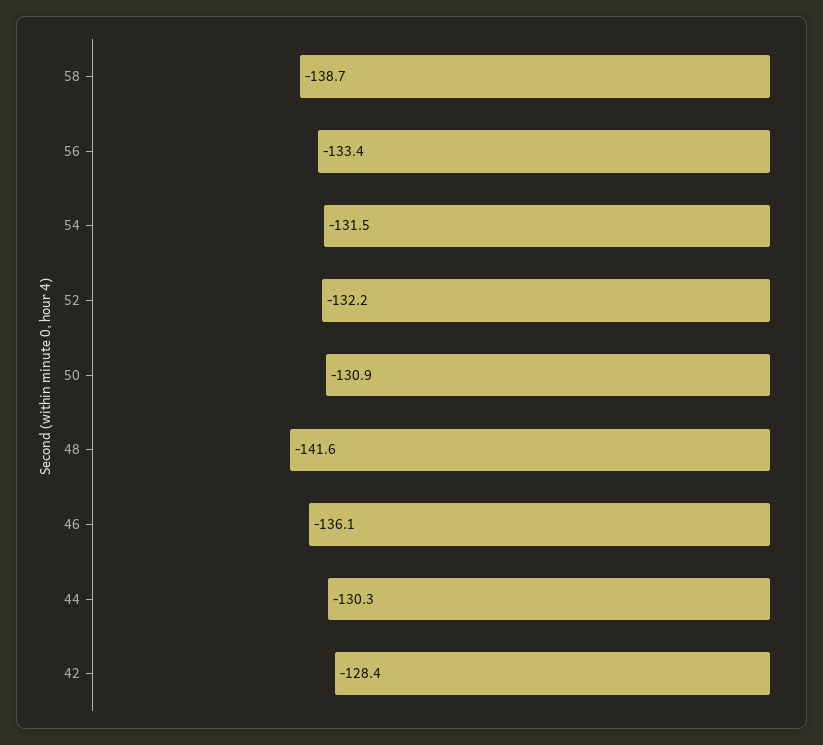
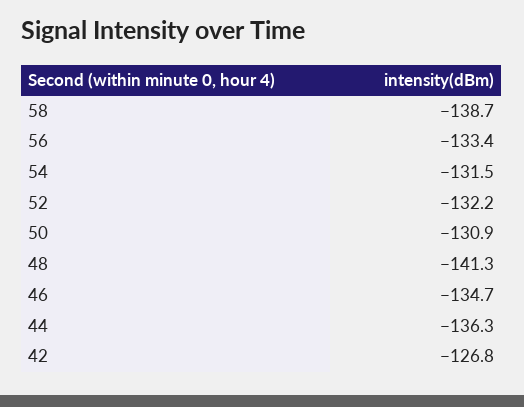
  {
    "58": -138.7,
    "56": -133.4,
    "54": -131.5,
    "52": -132.2,
    "50": -130.9,
-   "48": -141.6,
+   "48": -141.3,
-   "46": -136.1,
+   "46": -134.7,
-   "44": -130.3,
+   "44": -136.3,
-   "42": -128.4
+   "42": -126.8
  }

